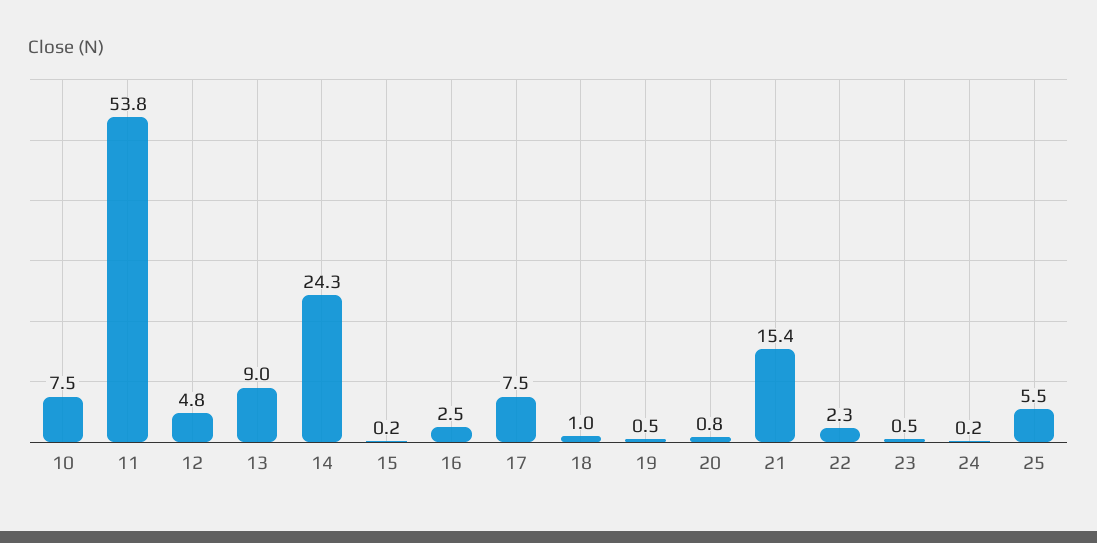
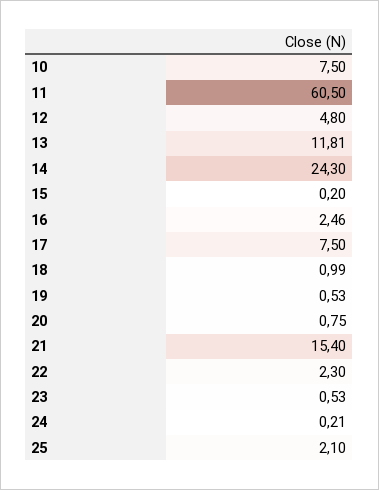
  {
    "10": 7.5,
-   "11": 53.8,
+   "11": 60.5,
    "12": 4.8,
-   "13": 9,
+   "13": 11.81,
    "14": 24.3,
    "15": 0.2,
    "16": 2.46,
    "17": 7.5,
    "18": 0.99,
    "19": 0.53,
    "20": 0.75,
    "21": 15.4,
    "22": 2.3,
    "23": 0.53,
    "24": 0.21,
-   "25": 5.5
+   "25": 2.1
  }

